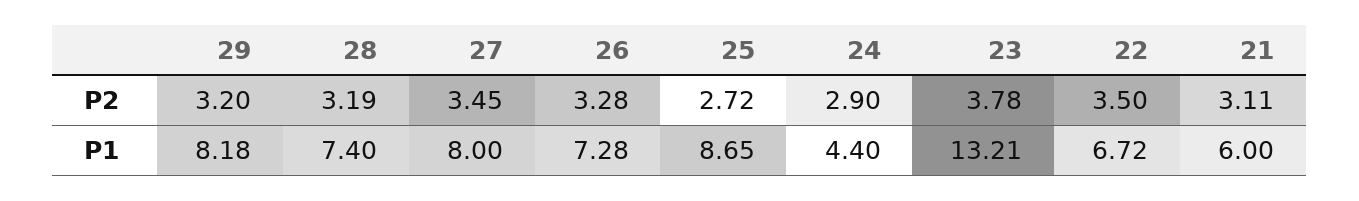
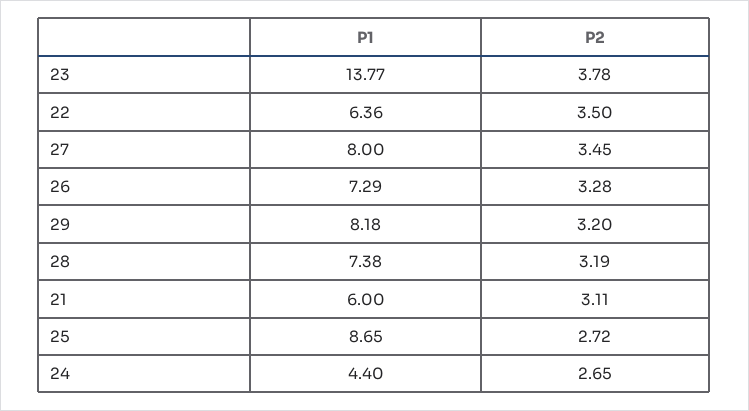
  {
    "29": {
      "P2": 3.2,
      "P1": 8.18
    },
    "28": {
      "P2": 3.19,
-     "P1": 7.4
+     "P1": 7.38
    },
    "27": {
      "P2": 3.45,
      "P1": 8
    },
    "26": {
      "P2": 3.28,
-     "P1": 7.28
+     "P1": 7.29
    },
    "25": {
      "P2": 2.72,
      "P1": 8.65
    },
    "24": {
-     "P2": 2.9,
+     "P2": 2.65,
      "P1": 4.4
    },
    "23": {
      "P2": 3.78,
-     "P1": 13.21
+     "P1": 13.77
    },
    "22": {
      "P2": 3.5,
-     "P1": 6.72
+     "P1": 6.36
    },
    "21": {
      "P2": 3.11,
      "P1": 6
    }
  }

